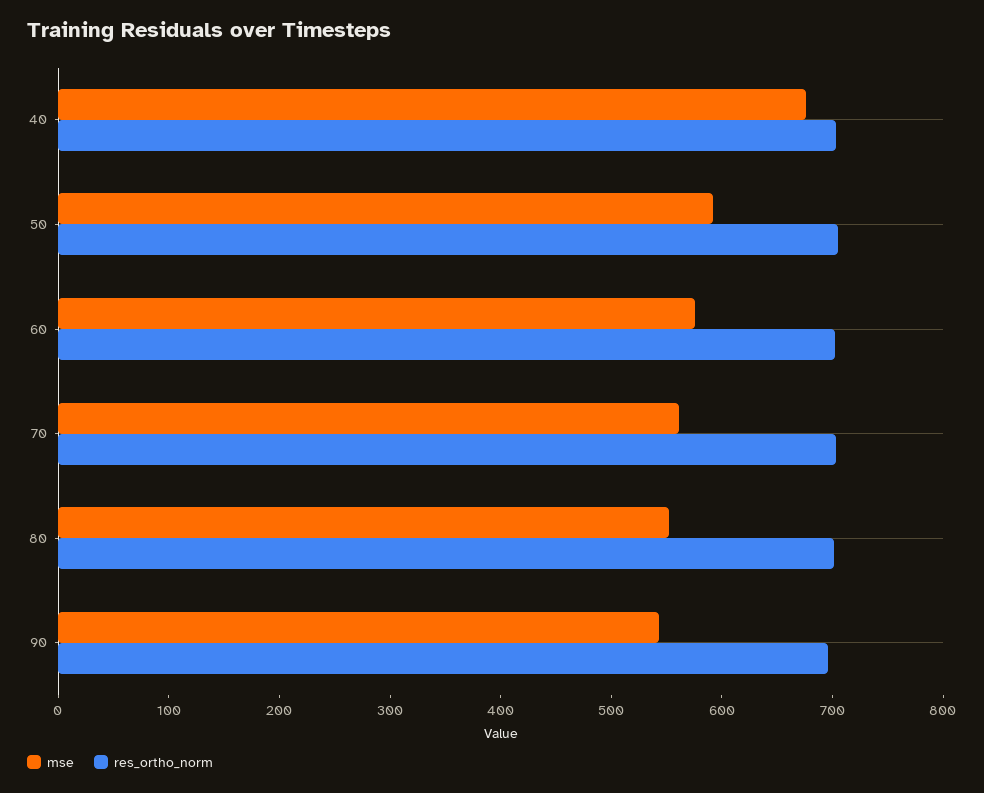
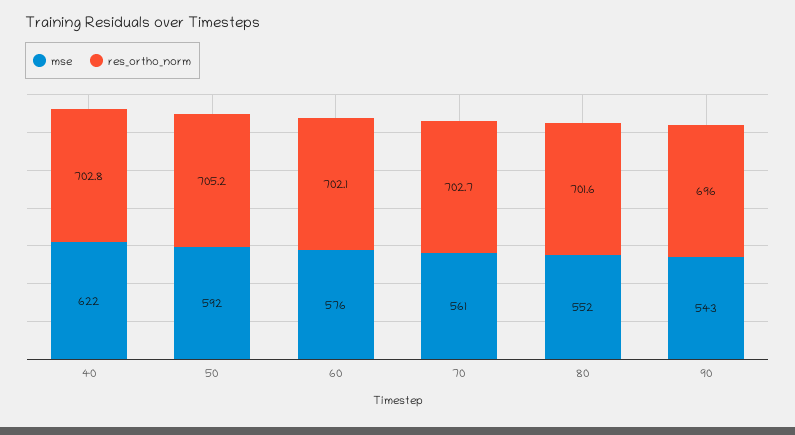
  {
    "mse": {
-     "40": 680,
+     "40": 622,
      "50": 592,
      "60": 576,
      "70": 561,
      "80": 552,
      "90": 543
    },
    "res_ortho_norm": {
      "40": 702.8,
      "50": 705.2,
      "60": 702.1,
      "70": 702.7,
      "80": 701.6,
      "90": 696
    }
  }

